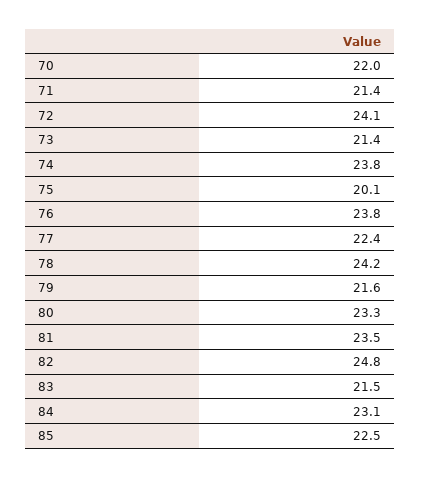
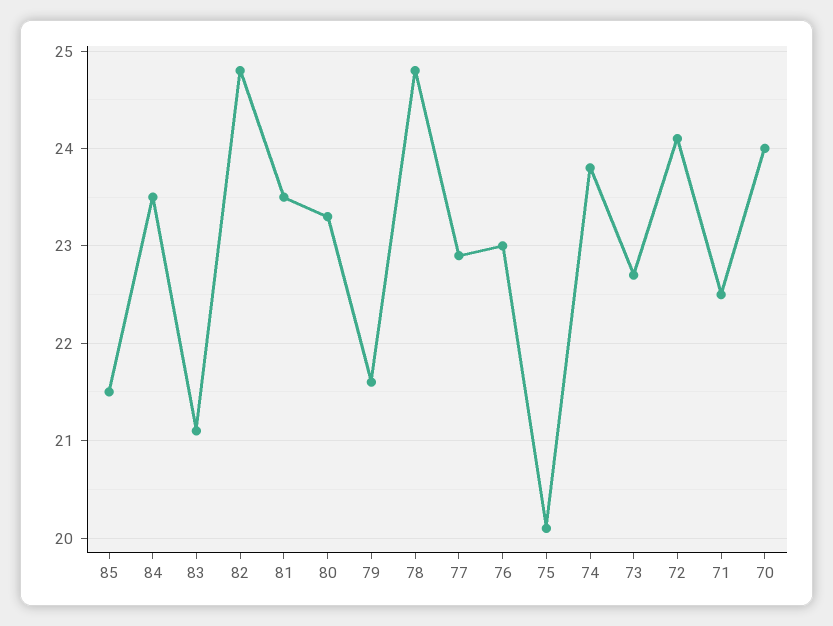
  {
-   "70": 22,
+   "70": 24,
-   "71": 21.4,
+   "71": 22.5,
    "72": 24.1,
-   "73": 21.4,
+   "73": 22.7,
    "74": 23.8,
    "75": 20.1,
-   "76": 23.8,
+   "76": 23,
-   "77": 22.4,
+   "77": 22.9,
-   "78": 24.2,
+   "78": 24.8,
    "79": 21.6,
    "80": 23.3,
    "81": 23.5,
    "82": 24.8,
-   "83": 21.5,
+   "83": 21.1,
-   "84": 23.1,
+   "84": 23.5,
-   "85": 22.5
+   "85": 21.5
  }

